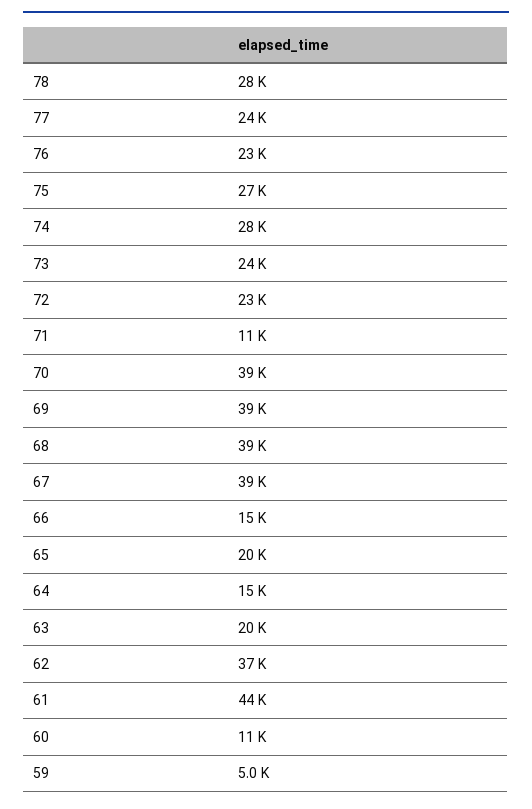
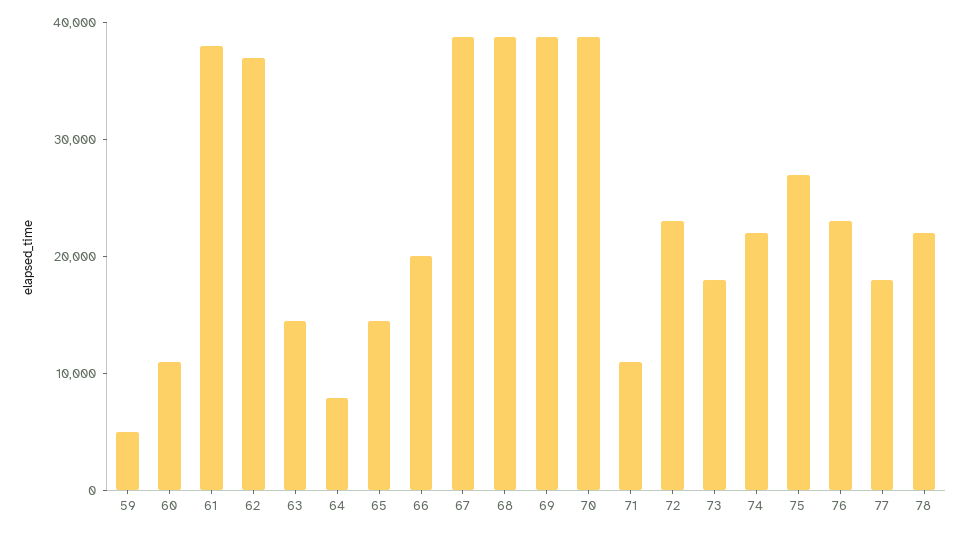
  {
-   "78": 28000,
+   "78": 22000,
-   "77": 24000,
+   "77": 18000,
    "76": 23000,
    "75": 27000,
-   "74": 28000,
+   "74": 22000,
-   "73": 24000,
+   "73": 18000,
    "72": 23000,
    "71": 11000,
    "70": 39000,
    "69": 39000,
    "68": 39000,
    "67": 39000,
-   "66": 15000,
+   "66": 20000,
-   "65": 20000,
+   "65": 14000,
-   "64": 15000,
+   "64": 8000,
-   "63": 20000,
+   "63": 14000,
    "62": 37000,
-   "61": 44000,
+   "61": 38000,
    "60": 11000,
    "59": 5000
  }

